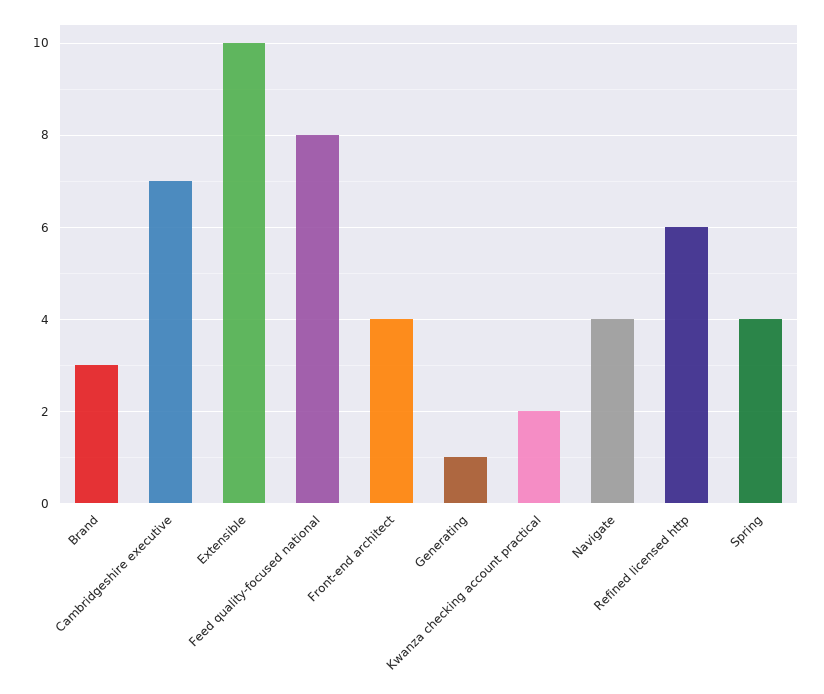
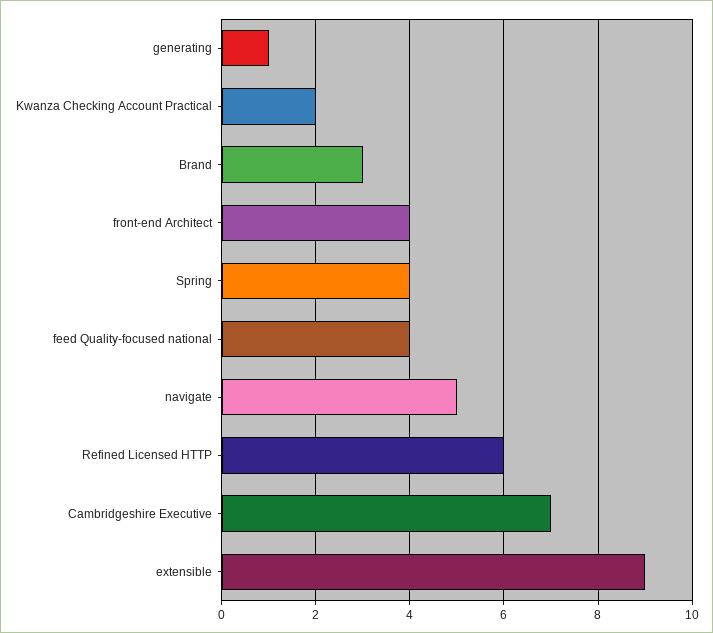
  {
    "Brand": 3,
    "Cambridgeshire executive": 7,
-   "Extensible": 10,
+   "Extensible": 9,
-   "Feed quality-focused national": 8,
+   "Feed quality-focused national": 4,
    "Front-end architect": 4,
    "Generating": 1,
    "Kwanza checking account practical": 2,
-   "Navigate": 4,
+   "Navigate": 5,
    "Refined licensed http": 6,
    "Spring": 4
  }

